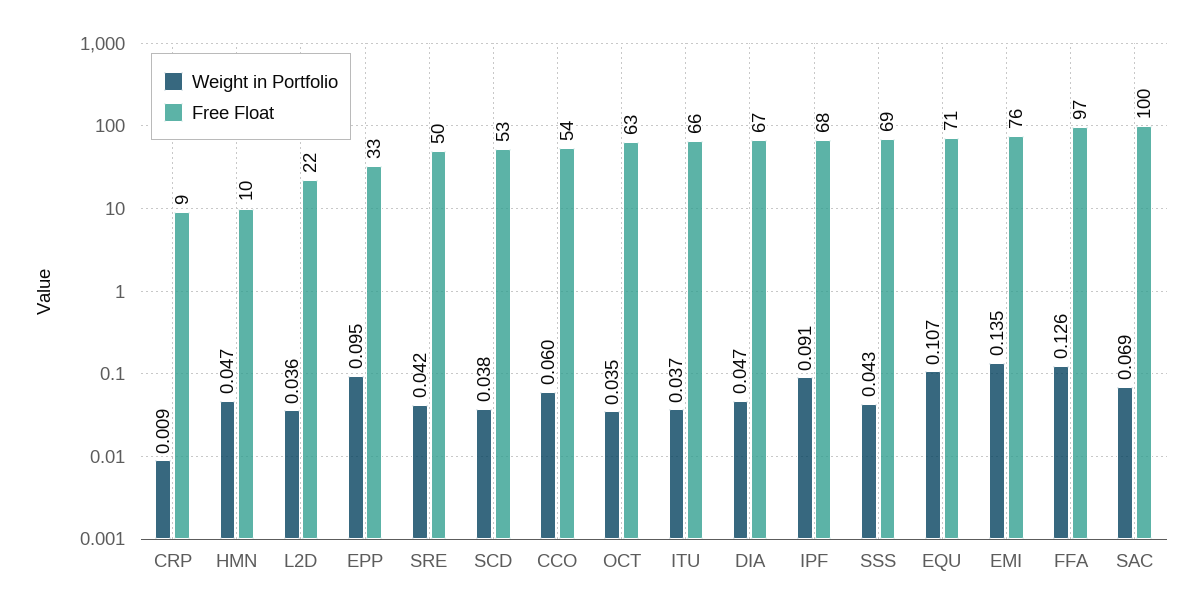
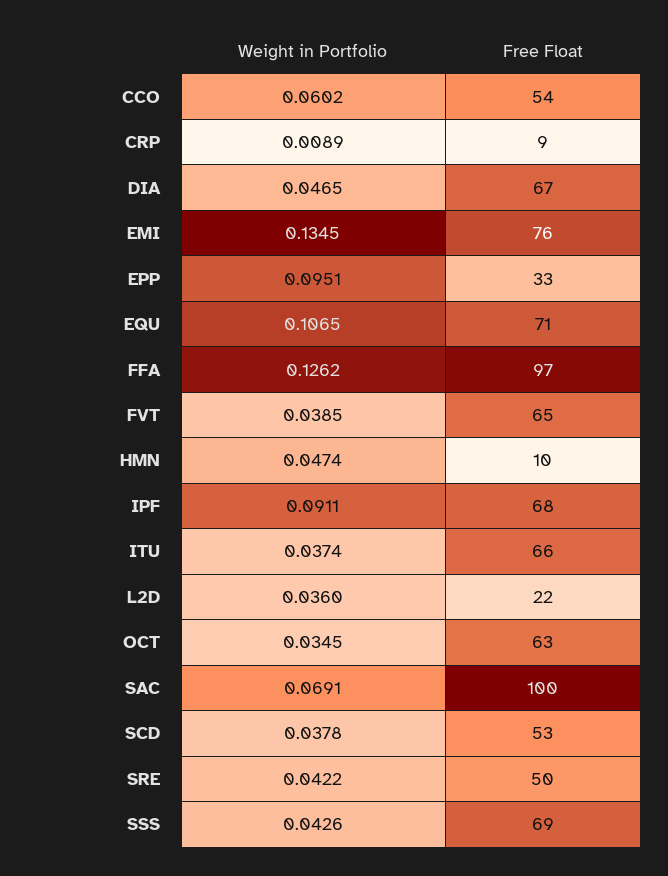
  {
    "Weight in Portfolio": {
      "CRP": 0.0089,
      "HMN": 0.0474,
      "L2D": 0.036,
      "EPP": 0.0951,
      "SRE": 0.0422,
      "SCD": 0.0378,
      "CCO": 0.0602,
      "OCT": 0.0345,
      "ITU": 0.0374,
      "DIA": 0.0465,
      "IPF": 0.0911,
      "SSS": 0.0426,
      "EQU": 0.1065,
      "EMI": 0.1345,
      "FFA": 0.1262,
-     "SAC": 0.0691
+     "SAC": 0.0691,
+     "FVT": 0.0385
    },
    "Free Float": {
      "CRP": 9,
      "HMN": 10,
      "L2D": 22,
      "EPP": 33,
      "SRE": 50,
      "SCD": 53,
      "CCO": 54,
      "OCT": 63,
      "ITU": 66,
      "DIA": 67,
      "IPF": 68,
      "SSS": 69,
      "EQU": 71,
      "EMI": 76,
      "FFA": 97,
-     "SAC": 100
+     "SAC": 100,
+     "FVT": 65
    }
  }

